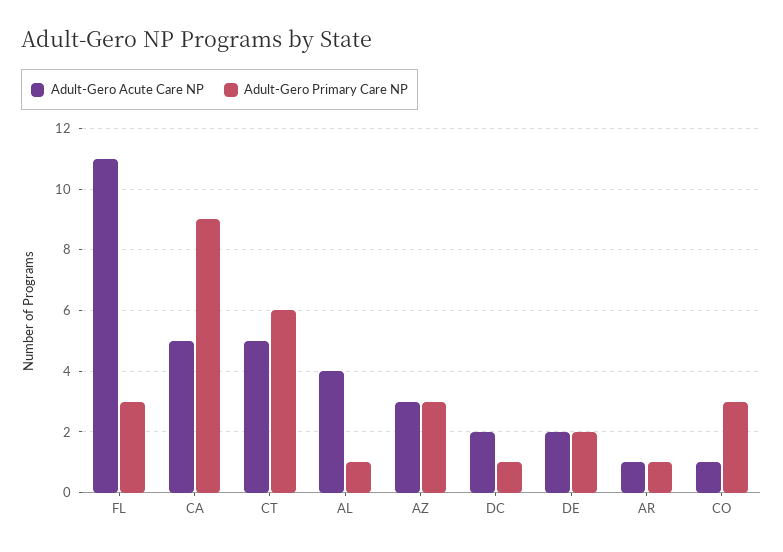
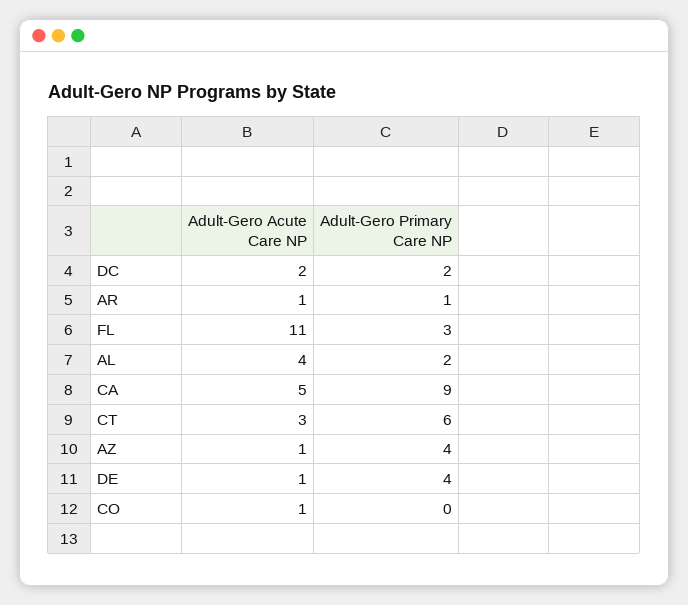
  {
    "Adult-Gero Acute Care NP": {
      "FL": 11,
      "CA": 5,
-     "CT": 5,
+     "CT": 3,
      "AL": 4,
-     "AZ": 3,
+     "AZ": 1,
      "DC": 2,
-     "DE": 2,
+     "DE": 1,
      "AR": 1,
      "CO": 1
    },
    "Adult-Gero Primary Care NP": {
      "FL": 3,
      "CA": 9,
      "CT": 6,
-     "AL": 1,
+     "AL": 2,
-     "AZ": 3,
+     "AZ": 4,
-     "DC": 1,
+     "DC": 2,
-     "DE": 2,
+     "DE": 4,
      "AR": 1,
-     "CO": 3
+     "CO": 0
    }
  }

